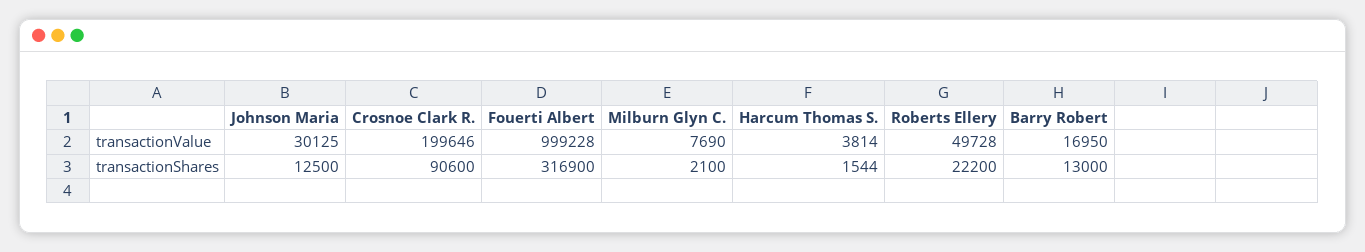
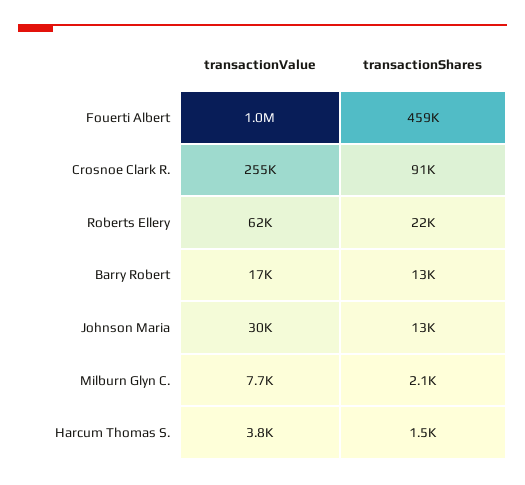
  {
    "Johnson Maria": {
      "transactionValue": 30125,
      "transactionShares": 12500
    },
    "Crosnoe Clark R.": {
-     "transactionValue": 199646,
+     "transactionValue": 255000,
      "transactionShares": 90600
    },
    "Fouerti Albert": {
      "transactionValue": 999228,
-     "transactionShares": 316900
+     "transactionShares": 459000
    },
    "Milburn Glyn C.": {
      "transactionValue": 7690,
      "transactionShares": 2100
    },
    "Harcum Thomas S.": {
      "transactionValue": 3814,
      "transactionShares": 1544
    },
    "Roberts Ellery": {
-     "transactionValue": 49728,
+     "transactionValue": 62000,
      "transactionShares": 22200
    },
    "Barry Robert": {
      "transactionValue": 16950,
      "transactionShares": 13000
    }
  }

